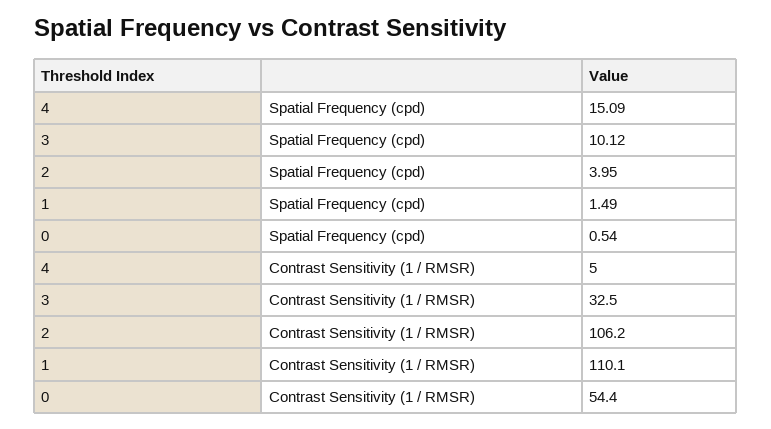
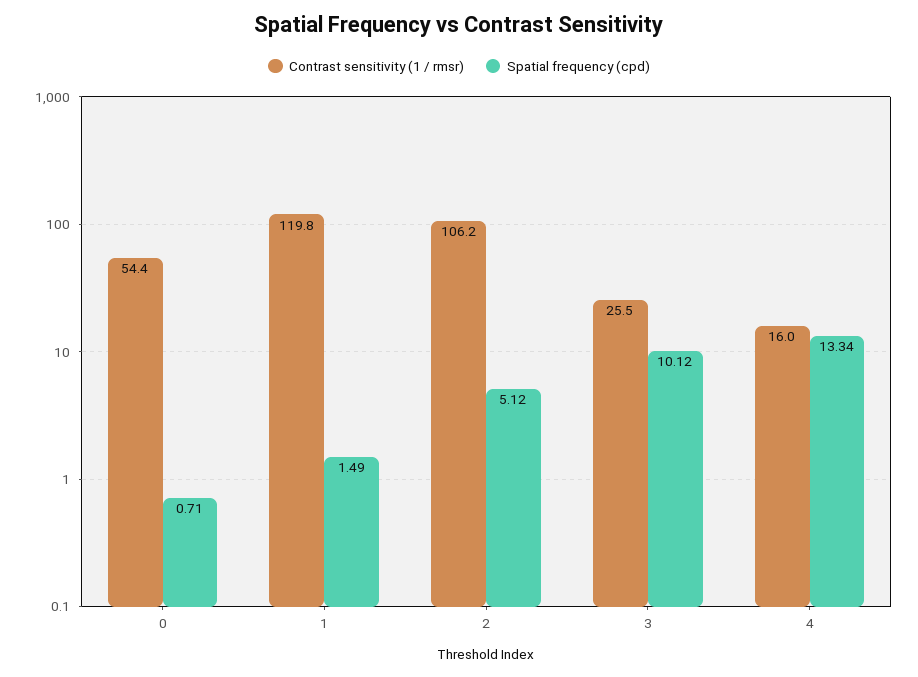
  {
    "Spatial Frequency (cpd)": {
-     "4": 15.09,
+     "4": 13.34,
      "3": 10.12,
-     "2": 3.95,
+     "2": 5.12,
      "1": 1.49,
-     "0": 0.54
+     "0": 0.71
    },
    "Contrast Sensitivity (1 / RMSR)": {
-     "4": 5,
+     "4": 16,
-     "3": 32.5,
+     "3": 25.5,
      "2": 106.2,
-     "1": 110.1,
+     "1": 119.8,
      "0": 54.4
    }
  }

